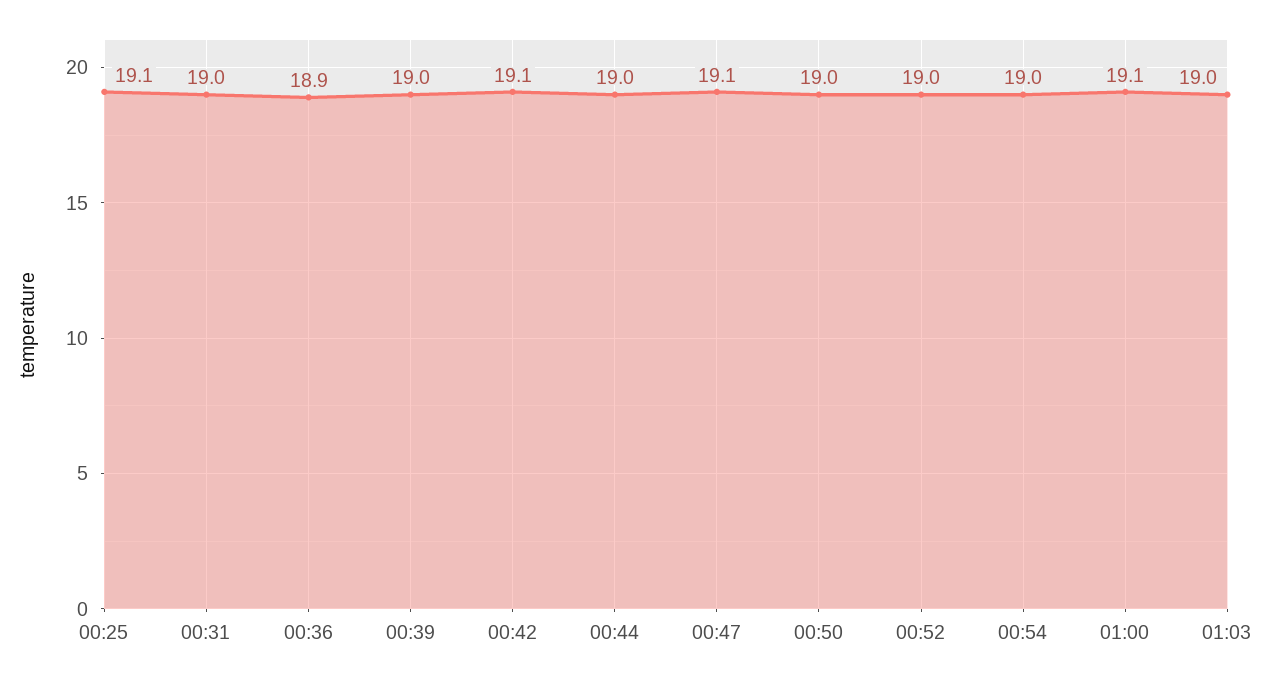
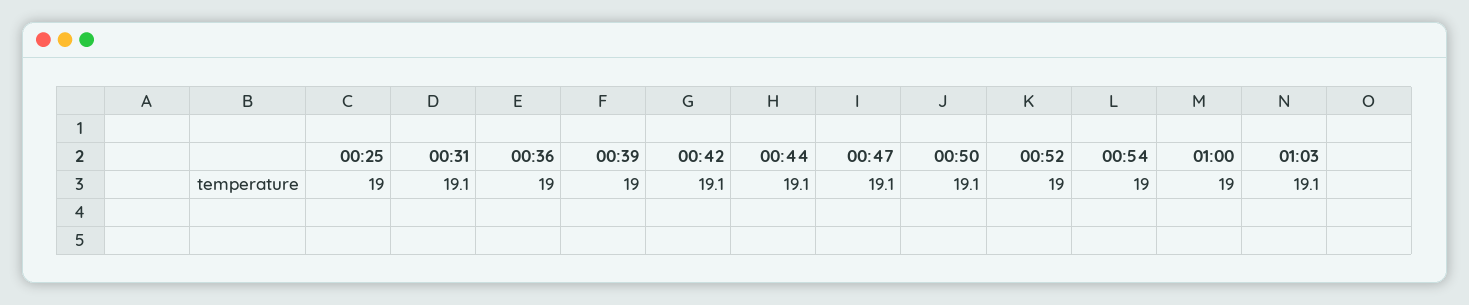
  {
-   "00:25": 19.1,
+   "00:25": 19,
-   "00:31": 19,
+   "00:31": 19.1,
-   "00:36": 18.9,
+   "00:36": 19,
    "00:39": 19,
    "00:42": 19.1,
-   "00:44": 19,
+   "00:44": 19.1,
    "00:47": 19.1,
-   "00:50": 19,
+   "00:50": 19.1,
    "00:52": 19,
    "00:54": 19,
-   "01:00": 19.1,
+   "01:00": 19,
-   "01:03": 19
+   "01:03": 19.1
  }

